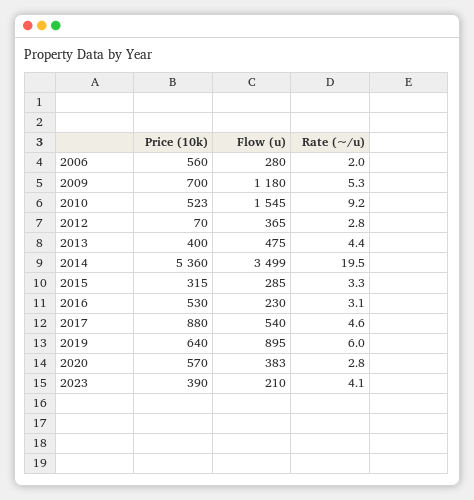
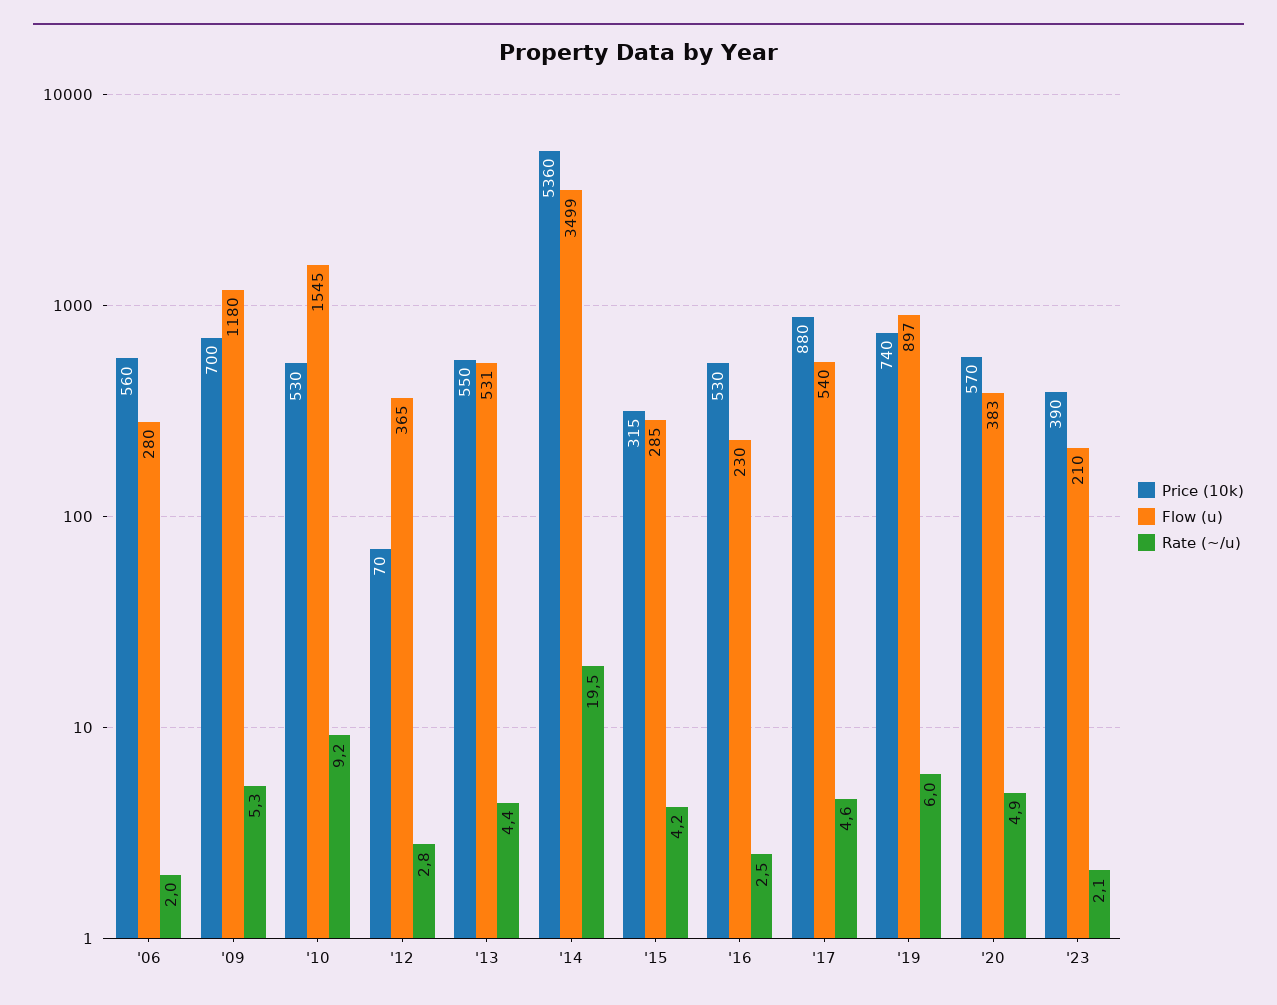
  {
    "Price (10k)": {
      "2006": 560,
      "2009": 700,
-     "2010": 523,
+     "2010": 530,
      "2012": 70,
-     "2013": 400,
+     "2013": 550,
      "2014": 5360,
      "2015": 315,
      "2016": 530,
      "2017": 880,
-     "2019": 640,
+     "2019": 740,
      "2020": 570,
      "2023": 390
    },
    "Flow (u)": {
      "2006": 280,
      "2009": 1180,
      "2010": 1545,
      "2012": 365,
-     "2013": 475,
+     "2013": 531,
      "2014": 3499,
      "2015": 285,
      "2016": 230,
      "2017": 540,
-     "2019": 895,
+     "2019": 897,
      "2020": 383,
      "2023": 210
    },
    "Rate (~/u)": {
      "2006": 2,
      "2009": 5.3,
      "2010": 9.2,
      "2012": 2.8,
      "2013": 4.4,
      "2014": 19.5,
-     "2015": 3.3,
+     "2015": 4.2,
-     "2016": 3.1,
+     "2016": 2.5,
      "2017": 4.6,
      "2019": 6,
-     "2020": 2.8,
+     "2020": 4.9,
-     "2023": 4.1
+     "2023": 2.1
    }
  }

